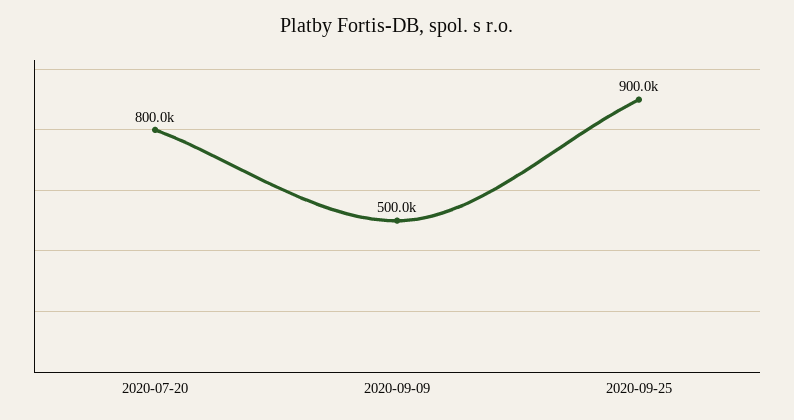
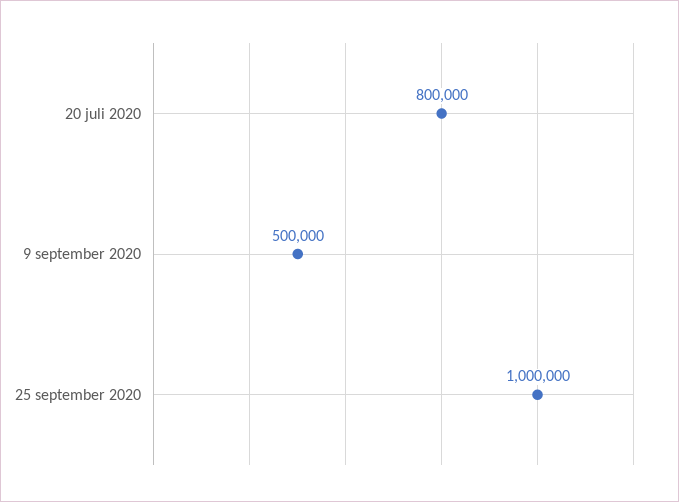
  {
    "2020-07-20": 800000,
    "2020-09-09": 500000,
-   "2020-09-25": 900000
+   "2020-09-25": 1000000
  }

